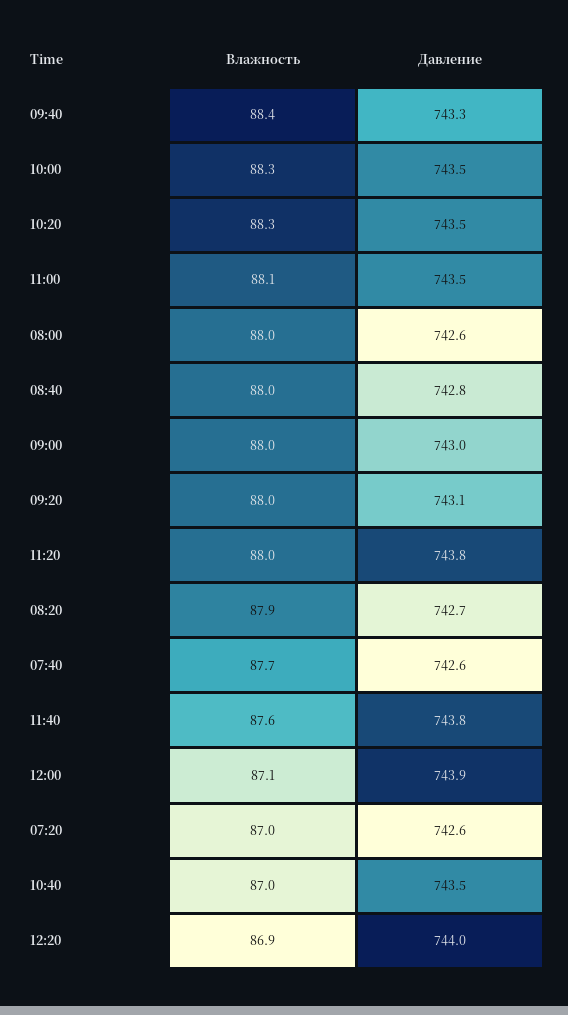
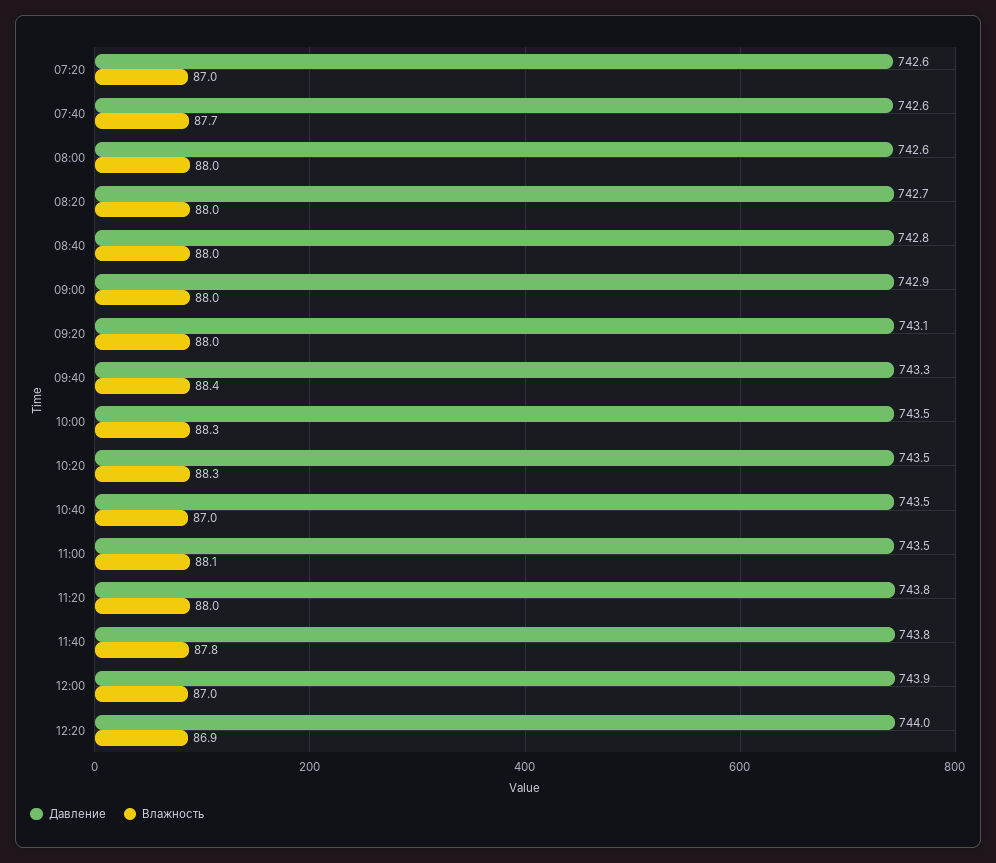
  {
    "Влажность": {
      "09:40": 88.4,
      "10:00": 88.3,
      "10:20": 88.3,
      "11:00": 88.1,
      "08:00": 88,
      "08:40": 88,
      "09:00": 88,
      "09:20": 88,
      "11:20": 88,
-     "08:20": 87.9,
+     "08:20": 88,
      "07:40": 87.7,
-     "11:40": 87.6,
+     "11:40": 87.8,
-     "12:00": 87.1,
+     "12:00": 87,
      "07:20": 87,
      "10:40": 87,
      "12:20": 86.9
    },
    "Давление": {
      "09:40": 743.3,
      "10:00": 743.5,
      "10:20": 743.5,
      "11:00": 743.5,
      "08:00": 742.6,
      "08:40": 742.8,
-     "09:00": 743,
+     "09:00": 742.9,
      "09:20": 743.1,
      "11:20": 743.8,
      "08:20": 742.7,
      "07:40": 742.6,
      "11:40": 743.8,
      "12:00": 743.9,
      "07:20": 742.6,
      "10:40": 743.5,
      "12:20": 744
    }
  }

